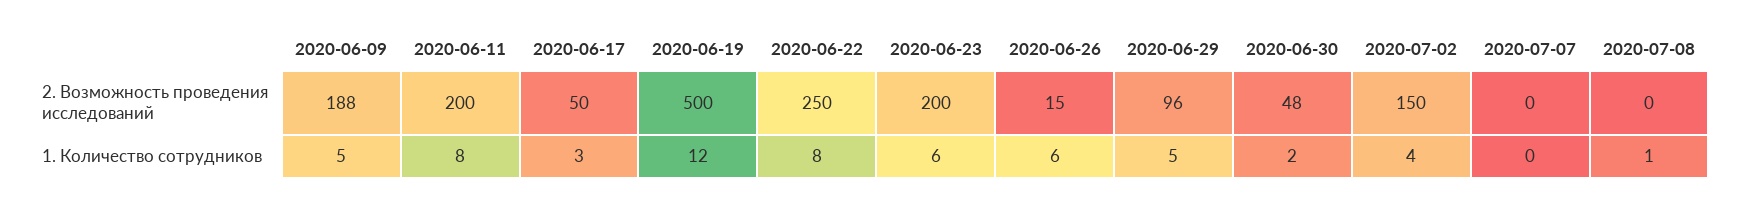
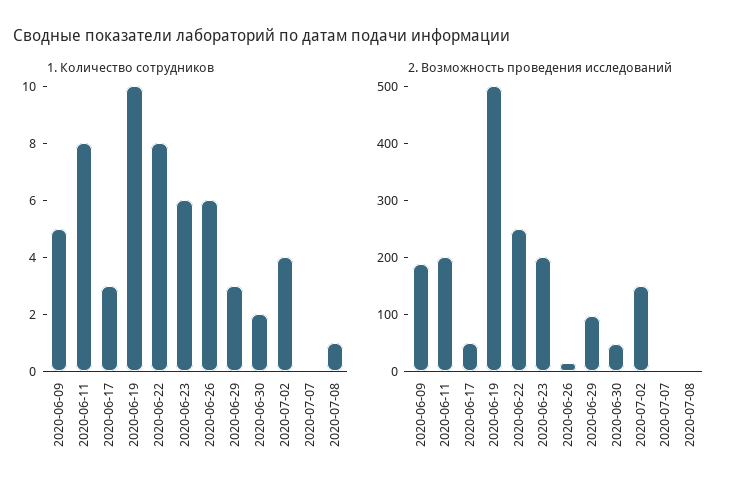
  {
    "2. Возможность проведения исследований": {
      "2020-06-09": 188,
      "2020-06-11": 200,
      "2020-06-17": 50,
      "2020-06-19": 500,
      "2020-06-22": 250,
      "2020-06-23": 200,
      "2020-06-26": 15,
      "2020-06-29": 96,
      "2020-06-30": 48,
      "2020-07-02": 150,
      "2020-07-07": 0,
      "2020-07-08": 0
    },
    "1. Количество сотрудников": {
      "2020-06-09": 5,
      "2020-06-11": 8,
      "2020-06-17": 3,
-     "2020-06-19": 12,
+     "2020-06-19": 10,
      "2020-06-22": 8,
      "2020-06-23": 6,
      "2020-06-26": 6,
-     "2020-06-29": 5,
+     "2020-06-29": 3,
      "2020-06-30": 2,
      "2020-07-02": 4,
      "2020-07-07": 0,
      "2020-07-08": 1
    }
  }

